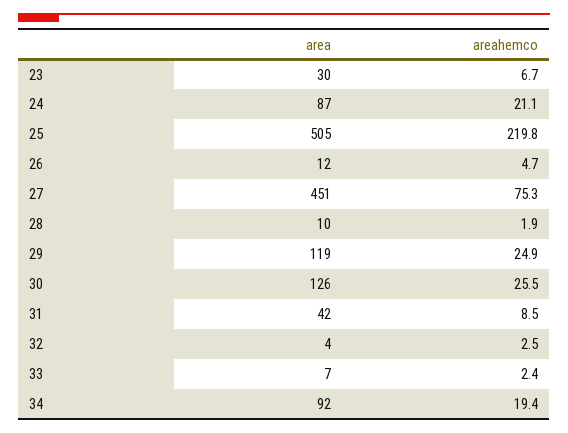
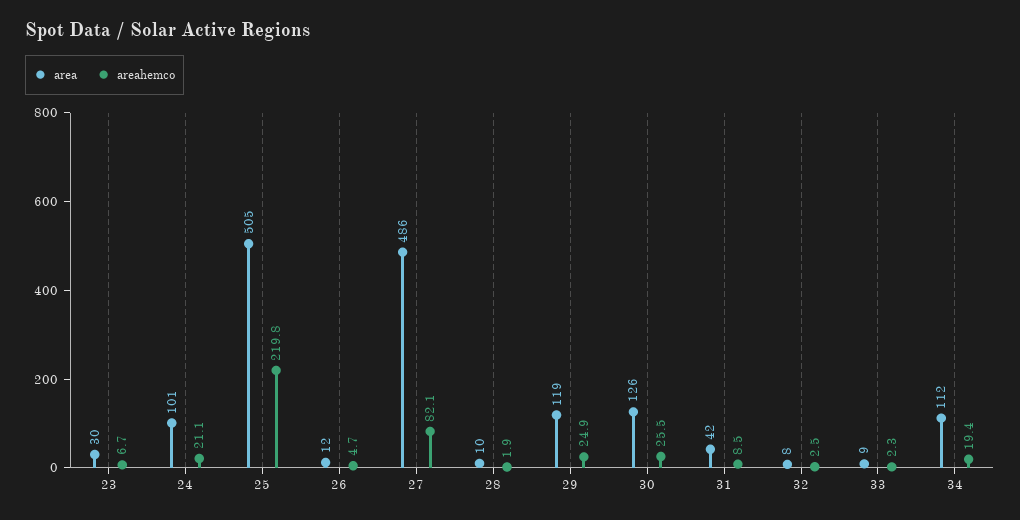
  {
    "area": {
      "23": 30,
-     "24": 87,
+     "24": 101,
      "25": 505,
      "26": 12,
-     "27": 451,
+     "27": 486,
      "28": 10,
      "29": 119,
      "30": 126,
      "31": 42,
-     "32": 4,
+     "32": 8,
-     "33": 7,
+     "33": 9,
-     "34": 92
+     "34": 112
    },
    "areahemco": {
      "23": 6.7,
      "24": 21.1,
      "25": 219.8,
      "26": 4.7,
-     "27": 75.3,
+     "27": 82.1,
      "28": 1.9,
      "29": 24.9,
      "30": 25.5,
      "31": 8.5,
      "32": 2.5,
-     "33": 2.4,
+     "33": 2.3,
      "34": 19.4
    }
  }

